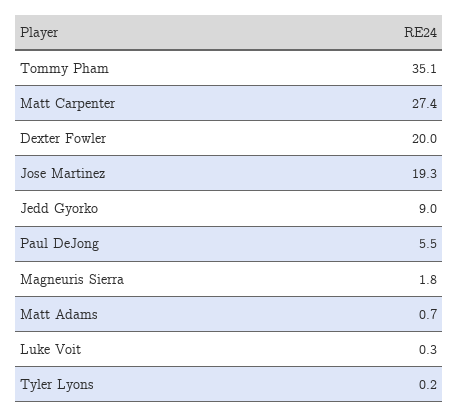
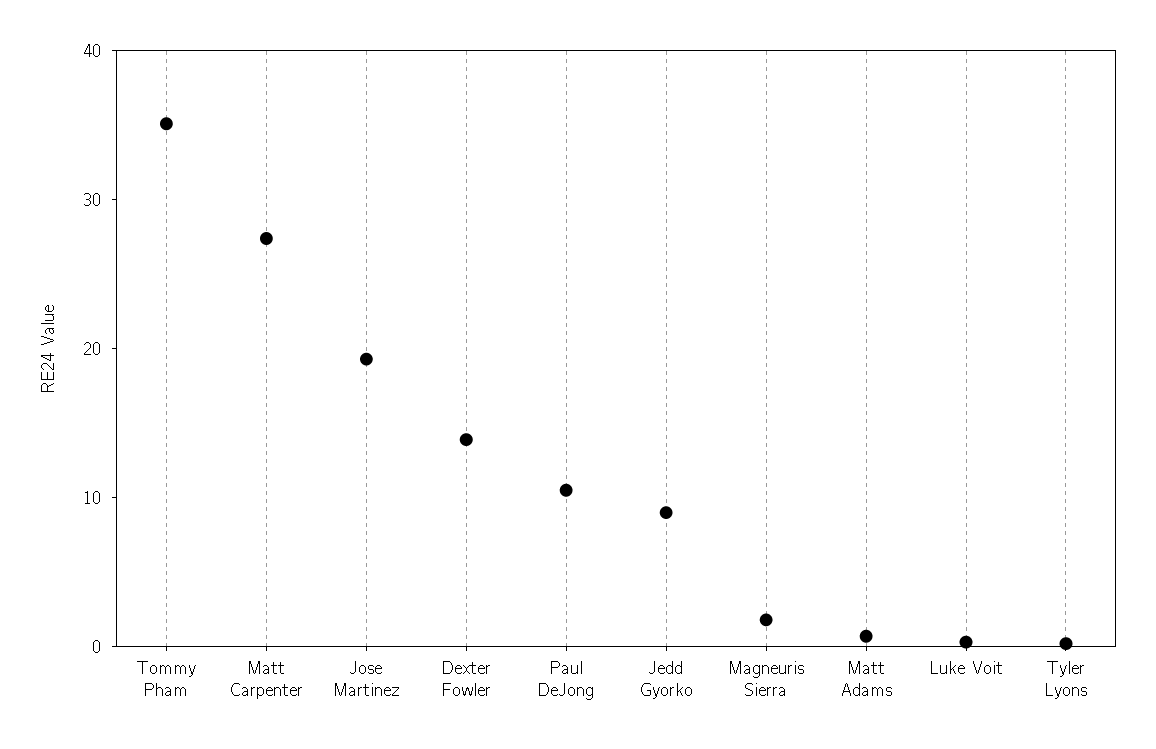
  {
    "Tommy Pham": 35.1,
    "Matt Carpenter": 27.4,
-   "Dexter Fowler": 20,
+   "Dexter Fowler": 14,
    "Jose Martinez": 19.3,
    "Jedd Gyorko": 9,
-   "Paul DeJong": 5.5,
+   "Paul DeJong": 10,
    "Magneuris Sierra": 1.8,
    "Matt Adams": 0.7,
    "Luke Voit": 0.3,
    "Tyler Lyons": 0.2
  }

